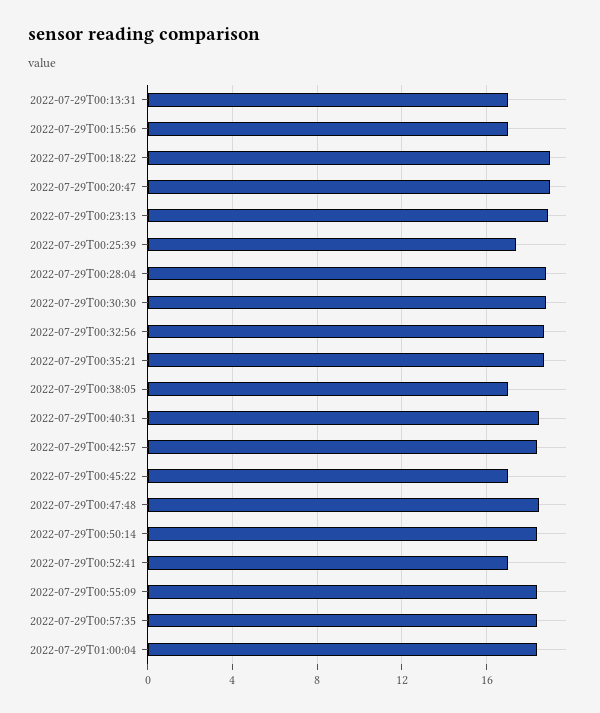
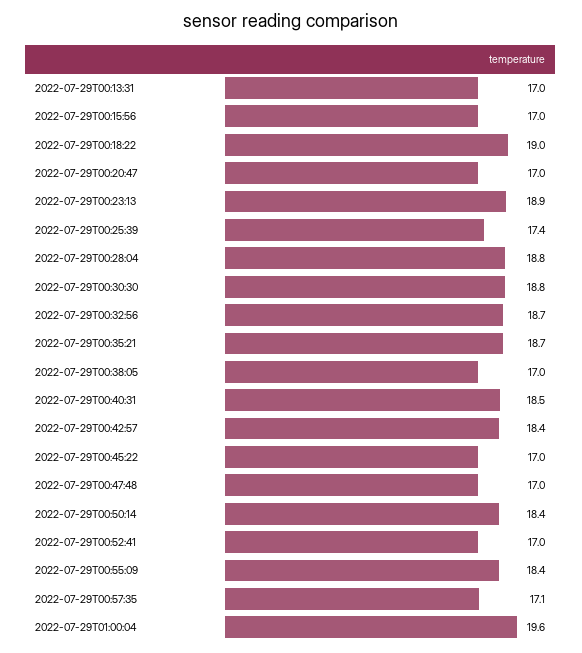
  {
    "2022-07-29T00:13:31": 17,
    "2022-07-29T00:15:56": 17,
    "2022-07-29T00:18:22": 19,
-   "2022-07-29T00:20:47": 19,
+   "2022-07-29T00:20:47": 17,
    "2022-07-29T00:23:13": 18.9,
    "2022-07-29T00:25:39": 17.4,
    "2022-07-29T00:28:04": 18.8,
    "2022-07-29T00:30:30": 18.8,
    "2022-07-29T00:32:56": 18.7,
    "2022-07-29T00:35:21": 18.7,
    "2022-07-29T00:38:05": 17,
    "2022-07-29T00:40:31": 18.5,
    "2022-07-29T00:42:57": 18.4,
    "2022-07-29T00:45:22": 17,
-   "2022-07-29T00:47:48": 18.5,
+   "2022-07-29T00:47:48": 17,
    "2022-07-29T00:50:14": 18.4,
    "2022-07-29T00:52:41": 17,
    "2022-07-29T00:55:09": 18.4,
-   "2022-07-29T00:57:35": 18.5,
+   "2022-07-29T00:57:35": 17.1,
-   "2022-07-29T01:00:04": 18.5
+   "2022-07-29T01:00:04": 19.6
  }

